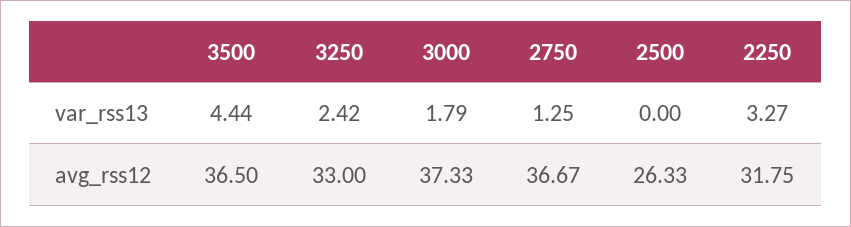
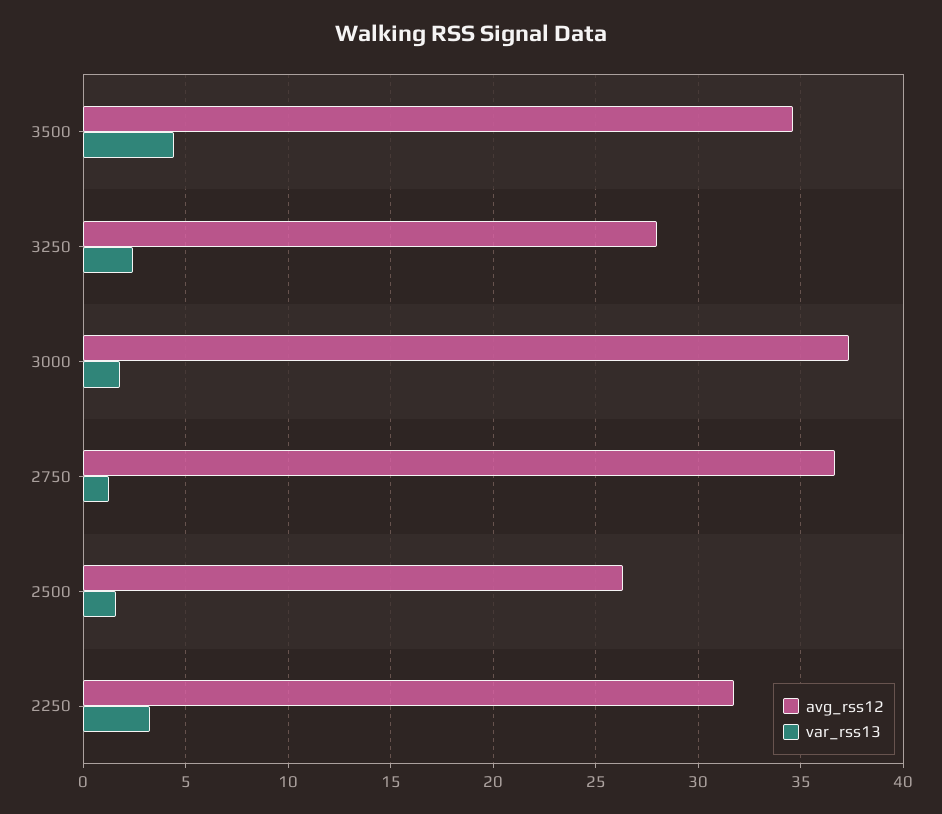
  {
    "var_rss13": {
      "3500": 4.44,
      "3250": 2.42,
      "3000": 1.79,
      "2750": 1.25,
-     "2500": 0,
+     "2500": 1.5,
      "2250": 3.27
    },
    "avg_rss12": {
-     "3500": 36.5,
+     "3500": 34.5,
-     "3250": 33,
+     "3250": 28,
      "3000": 37.33,
      "2750": 36.67,
      "2500": 26.33,
      "2250": 31.75
    }
  }

